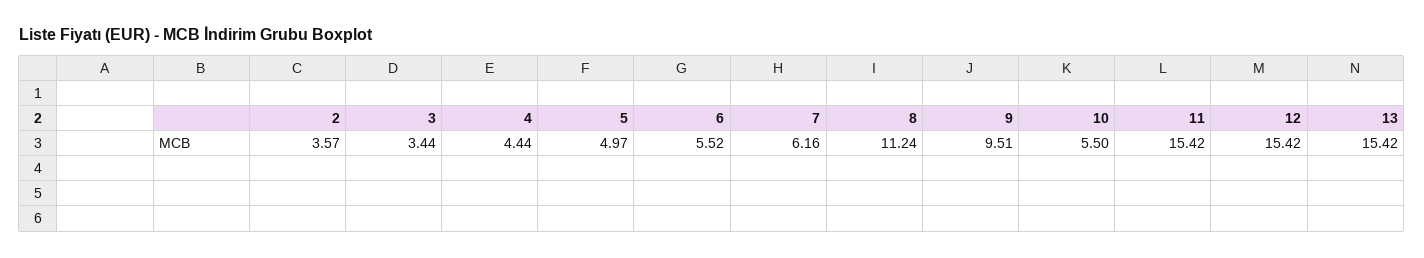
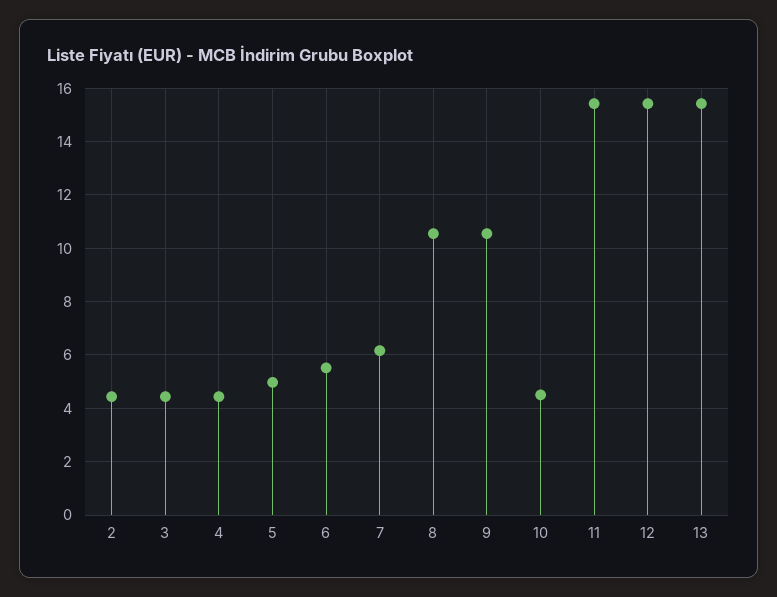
  {
-   "2": 3.57,
+   "2": 4.5,
-   "3": 3.44,
+   "3": 4.5,
    "4": 4.44,
    "5": 4.97,
    "6": 5.52,
    "7": 6.16,
-   "8": 11.24,
+   "8": 10.5,
-   "9": 9.51,
+   "9": 10.5,
-   "10": 5.5,
+   "10": 4.5,
    "11": 15.42,
    "12": 15.42,
    "13": 15.42
  }

